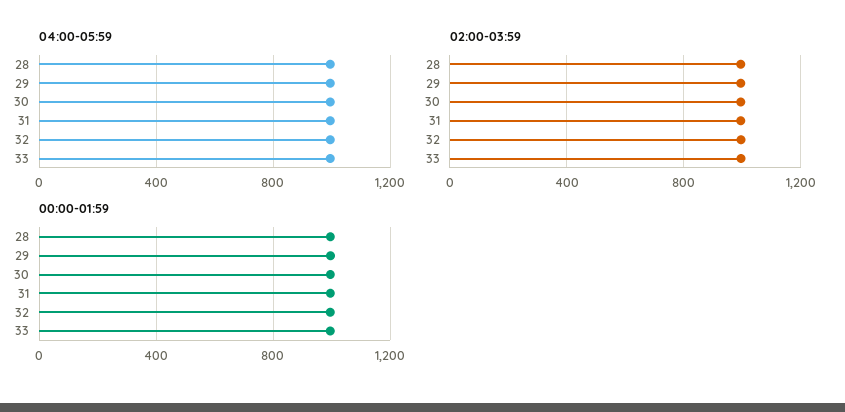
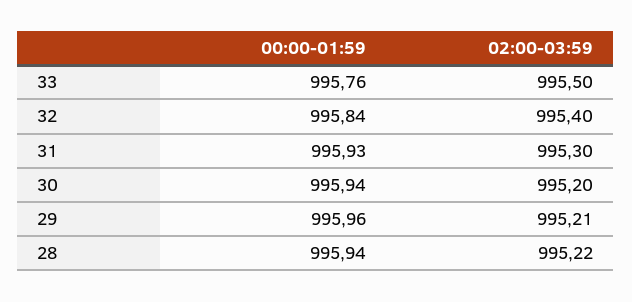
  {
-   "04:00-05:59": {
-     "28": 1000,
-     "29": 1000,
-     "30": 1000,
-     "31": 1000,
-     "32": 1000,
-     "33": 1000
-   },
    "02:00-03:59": {
      "28": 995.22,
      "29": 995.21,
      "30": 995.2,
      "31": 995.3,
      "32": 995.4,
      "33": 995.5
    },
    "00:00-01:59": {
      "28": 995.94,
      "29": 995.96,
      "30": 995.94,
      "31": 995.93,
      "32": 995.84,
      "33": 995.76
    }
  }

